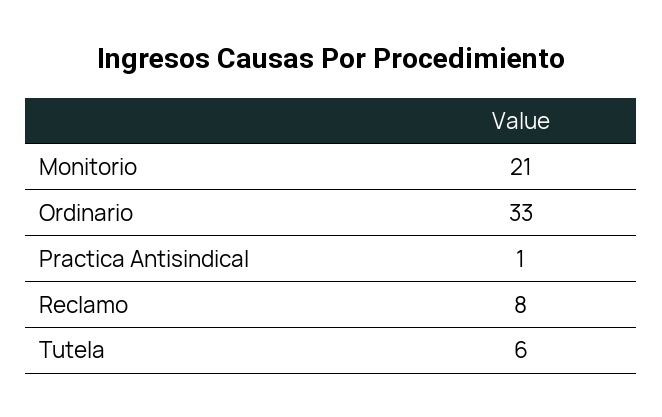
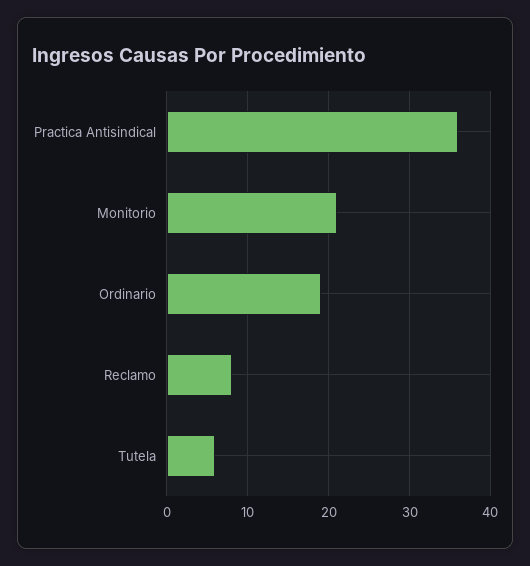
  {
    "Monitorio": 21,
-   "Ordinario": 33,
+   "Ordinario": 19,
-   "Practica Antisindical": 1,
+   "Practica Antisindical": 36,
    "Reclamo": 8,
    "Tutela": 6
  }

